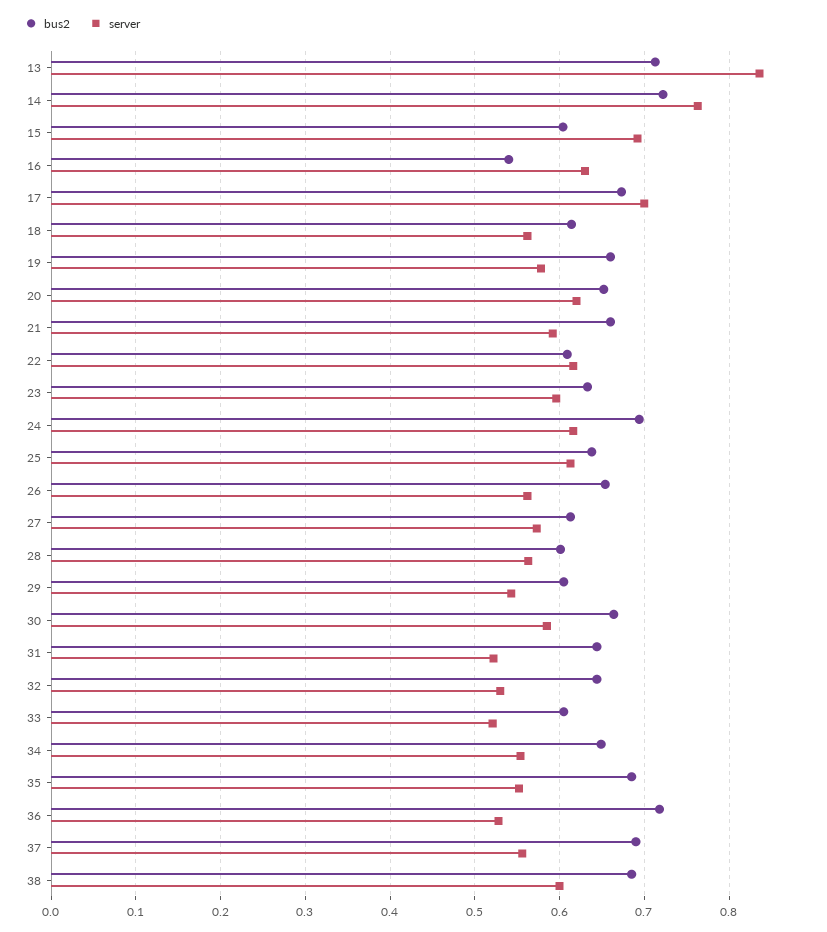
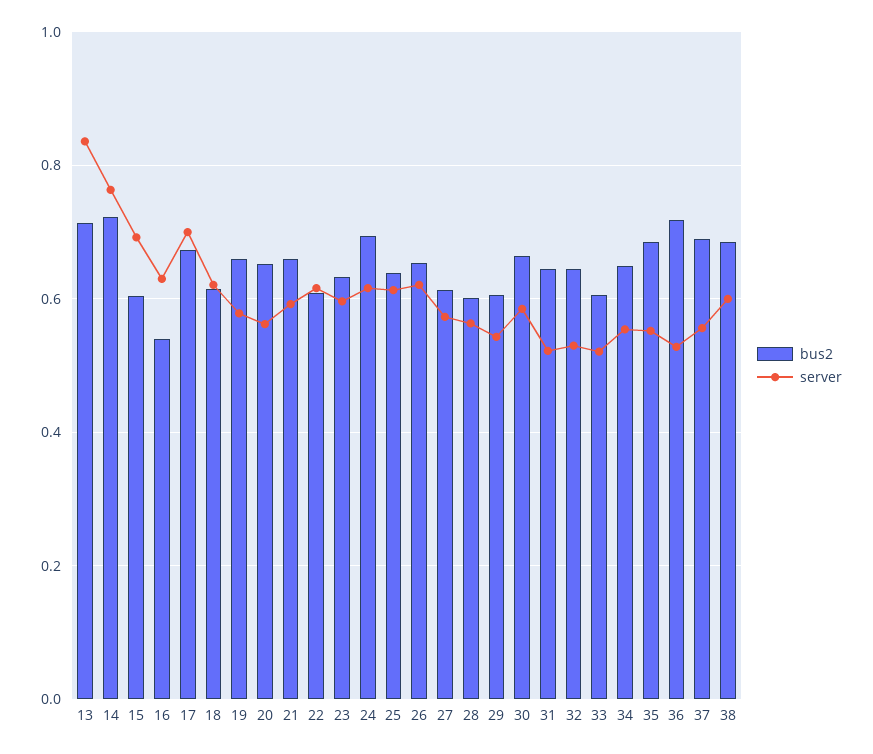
  {
    "bus2": {
      "13": 0.71,
      "14": 0.72,
      "15": 0.6,
      "16": 0.54,
      "17": 0.67,
      "18": 0.61,
      "19": 0.66,
      "20": 0.65,
      "21": 0.66,
      "22": 0.61,
      "23": 0.63,
      "24": 0.69,
      "25": 0.64,
      "26": 0.65,
      "27": 0.61,
      "28": 0.6,
      "29": 0.61,
      "30": 0.66,
      "31": 0.64,
      "32": 0.64,
      "33": 0.61,
      "34": 0.65,
      "35": 0.69,
      "36": 0.72,
      "37": 0.69,
      "38": 0.69
    },
    "server": {
      "13": 0.84,
      "14": 0.76,
      "15": 0.69,
      "16": 0.63,
      "17": 0.7,
-     "18": 0.56,
+     "18": 0.62,
      "19": 0.58,
-     "20": 0.62,
+     "20": 0.56,
      "21": 0.59,
      "22": 0.62,
      "23": 0.6,
      "24": 0.62,
      "25": 0.61,
-     "26": 0.56,
+     "26": 0.62,
      "27": 0.57,
      "28": 0.56,
      "29": 0.54,
      "30": 0.59,
      "31": 0.52,
      "32": 0.53,
      "33": 0.52,
      "34": 0.55,
      "35": 0.55,
      "36": 0.53,
      "37": 0.56,
      "38": 0.6
    }
  }

